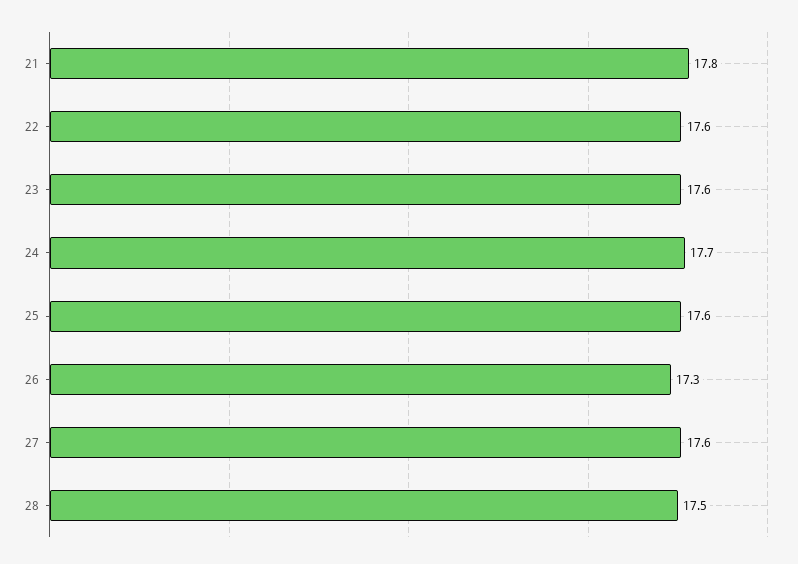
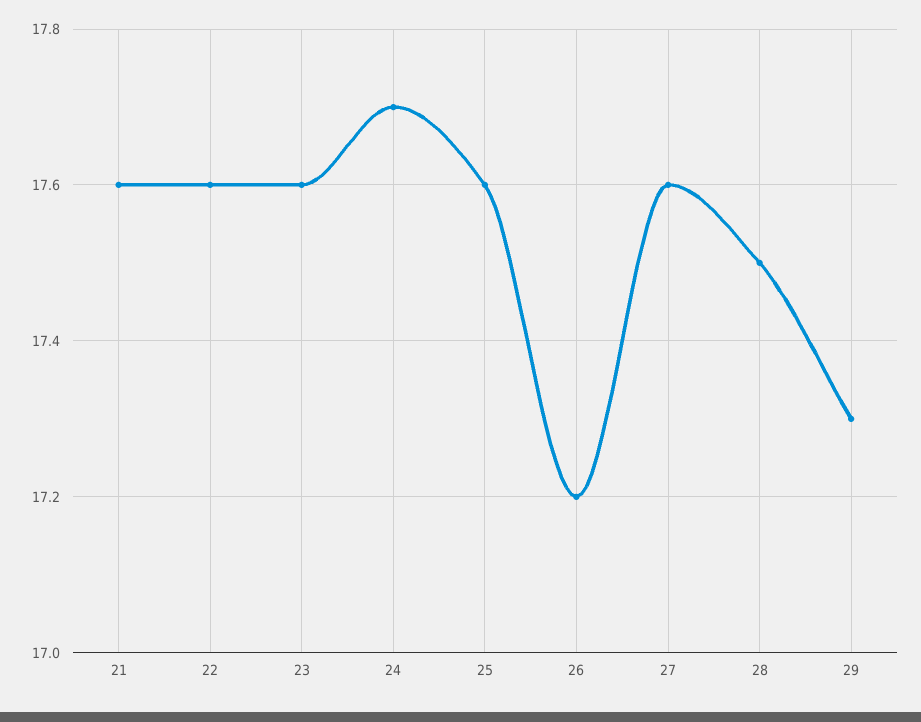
  {
-   "21": 17.8,
+   "21": 17.6,
    "22": 17.6,
    "23": 17.6,
    "24": 17.7,
    "25": 17.6,
-   "26": 17.3,
+   "26": 17.2,
    "27": 17.6,
-   "28": 17.5
+   "28": 17.5,
+   "29": 17.3
  }

